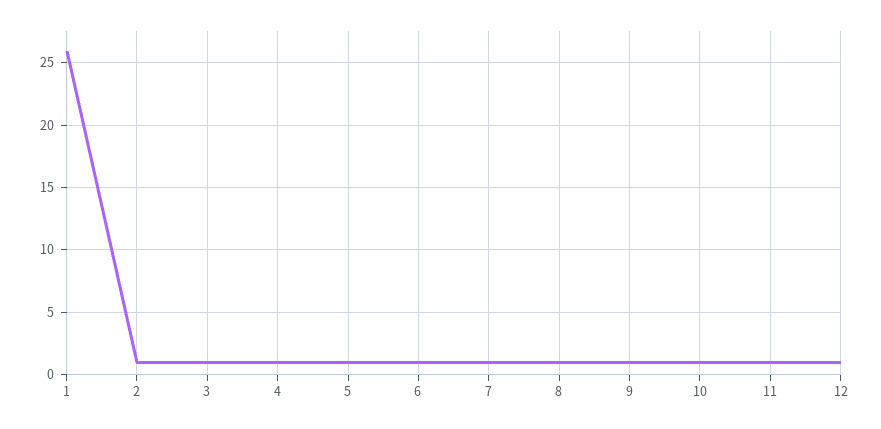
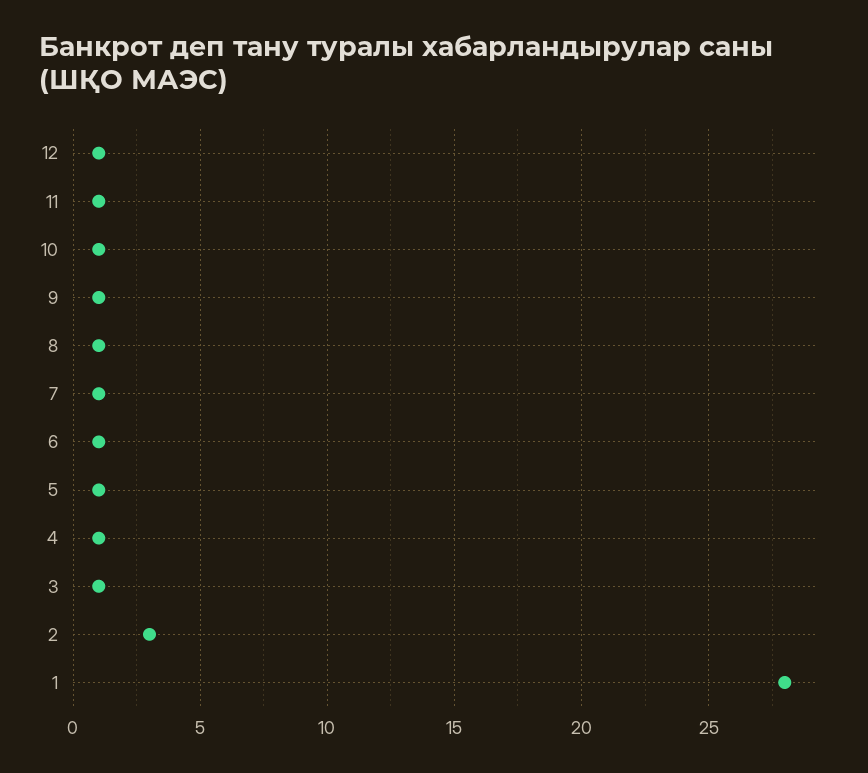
  {
-   "1": 26,
+   "1": 28,
-   "2": 1,
+   "2": 3,
    "3": 1,
    "4": 1,
    "5": 1,
    "6": 1,
    "7": 1,
    "8": 1,
    "9": 1,
    "10": 1,
    "11": 1,
    "12": 1
  }

